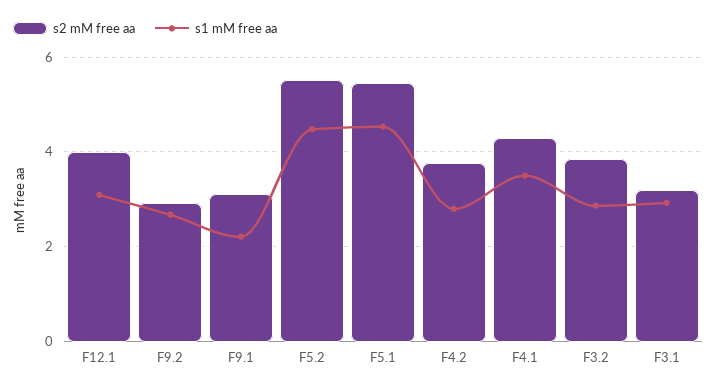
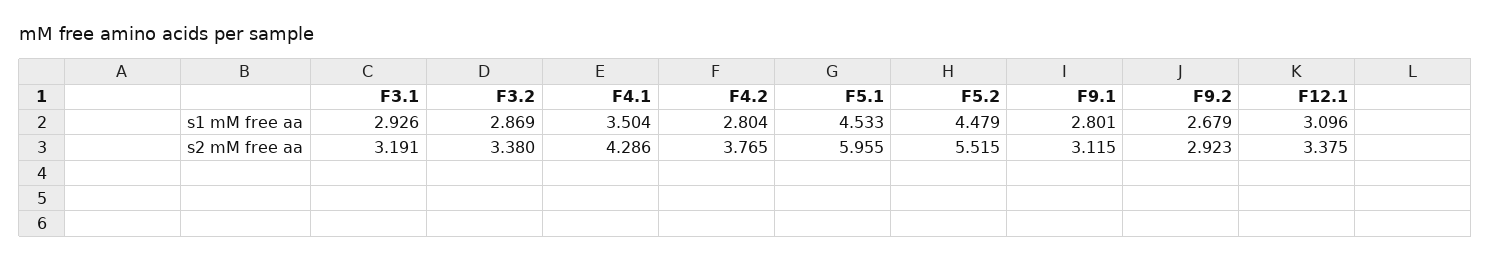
  {
    "s2 mM free aa": {
-     "F12.1": 4,
+     "F12.1": 3.375,
      "F9.2": 2.923,
      "F9.1": 3.115,
      "F5.2": 5.515,
-     "F5.1": 5.4,
+     "F5.1": 5.955,
      "F4.2": 3.765,
      "F4.1": 4.286,
-     "F3.2": 3.8,
+     "F3.2": 3.38,
      "F3.1": 3.191
    },
    "s1 mM free aa": {
      "F12.1": 3.096,
      "F9.2": 2.679,
-     "F9.1": 2.2,
+     "F9.1": 2.801,
      "F5.2": 4.479,
      "F5.1": 4.533,
      "F4.2": 2.804,
      "F4.1": 3.504,
      "F3.2": 2.869,
      "F3.1": 2.926
    }
  }

